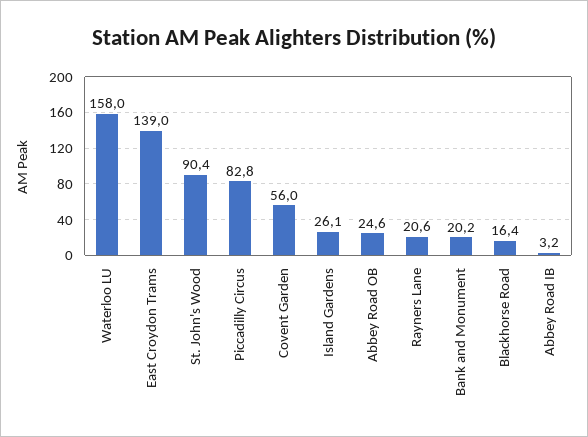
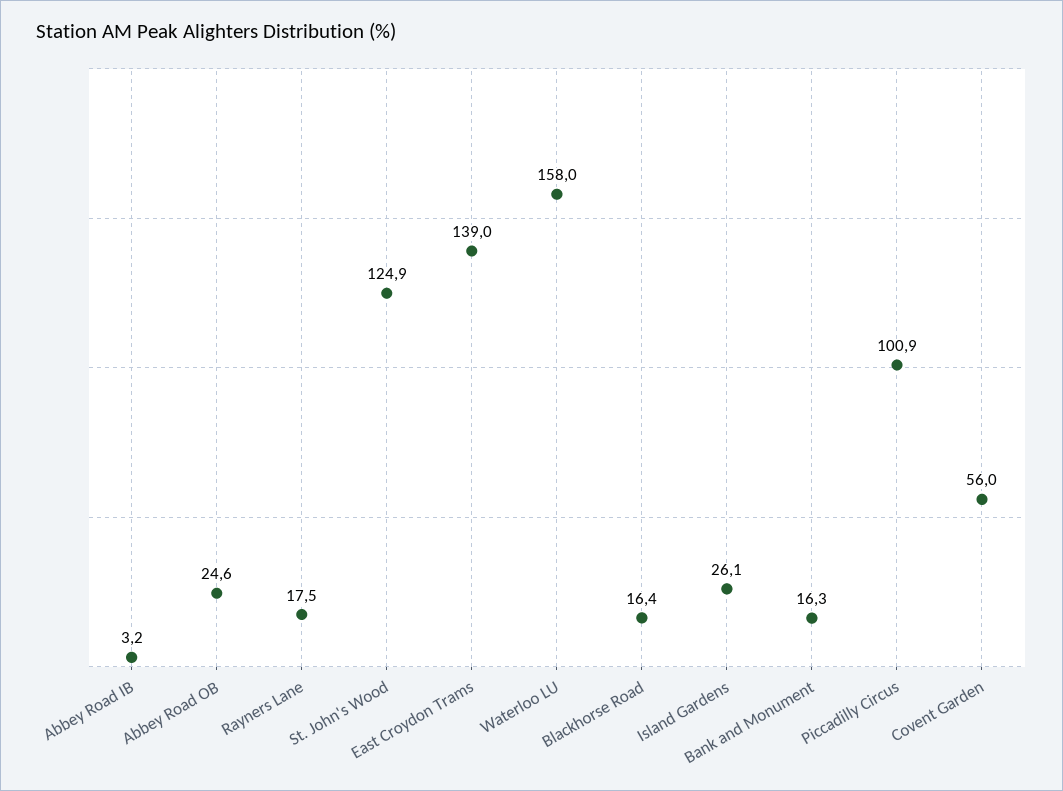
  {
    "Waterloo LU": 158,
    "East Croydon Trams": 139,
-   "St. John's Wood": 90.4,
+   "St. John's Wood": 124.9,
-   "Piccadilly Circus": 82.8,
+   "Piccadilly Circus": 100.9,
    "Covent Garden": 56,
    "Island Gardens": 26.1,
    "Abbey Road OB": 24.6,
-   "Rayners Lane": 20.6,
+   "Rayners Lane": 17.5,
-   "Bank and Monument": 20.2,
+   "Bank and Monument": 16.3,
    "Blackhorse Road": 16.4,
    "Abbey Road IB": 3.2
  }

